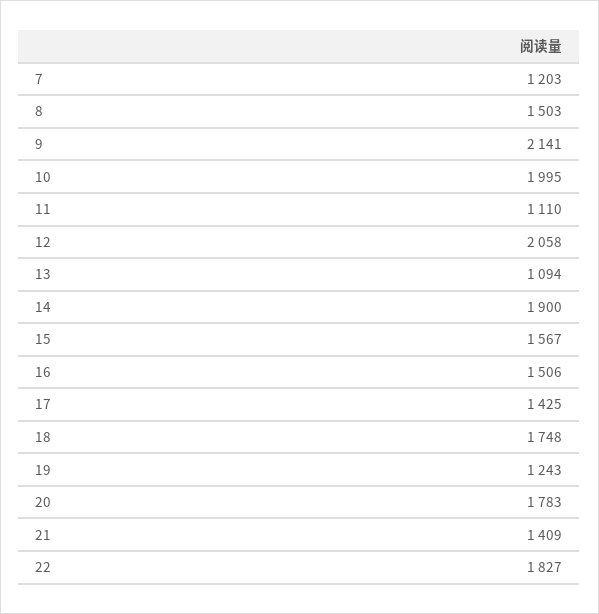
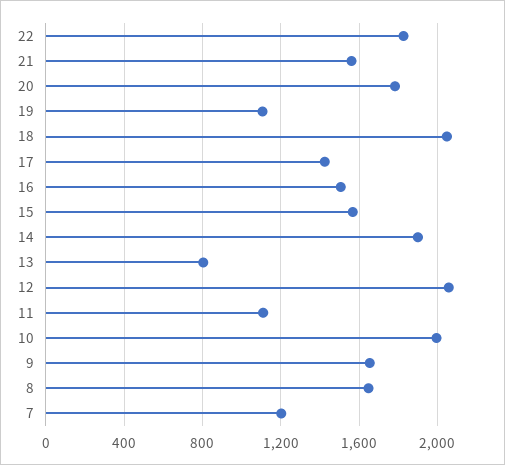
  {
    "7": 1203,
-   "8": 1503,
+   "8": 1650,
-   "9": 2141,
+   "9": 1650,
    "10": 1995,
    "11": 1110,
    "12": 2058,
-   "13": 1094,
+   "13": 800,
    "14": 1900,
    "15": 1567,
    "16": 1506,
    "17": 1425,
-   "18": 1748,
+   "18": 2050,
-   "19": 1243,
+   "19": 1100,
    "20": 1783,
-   "21": 1409,
+   "21": 1550,
    "22": 1827
  }

